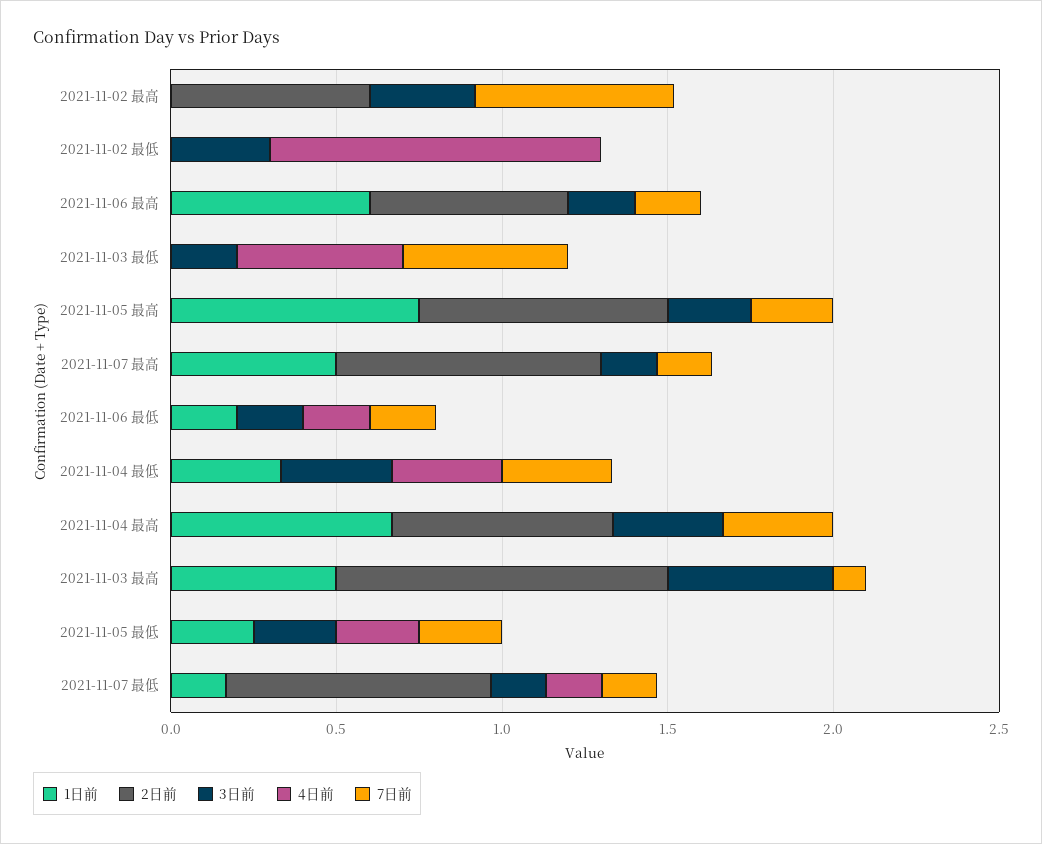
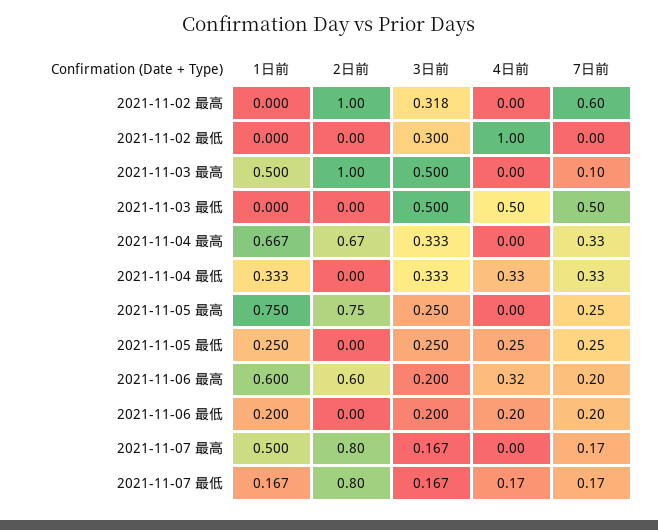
  {
    "1日前": {
      "2021-11-02 最高": 0,
      "2021-11-02 最低": 0,
      "2021-11-06 最高": 0.6,
      "2021-11-03 最低": 0,
      "2021-11-05 最高": 0.75,
      "2021-11-07 最高": 0.5,
      "2021-11-06 最低": 0.2,
      "2021-11-04 最低": 0.333,
      "2021-11-04 最高": 0.667,
      "2021-11-03 最高": 0.5,
      "2021-11-05 最低": 0.25,
      "2021-11-07 最低": 0.167
    },
    "2日前": {
-     "2021-11-02 最高": 0.6,
+     "2021-11-02 最高": 1,
      "2021-11-02 最低": 0,
      "2021-11-06 最高": 0.6,
      "2021-11-03 最低": 0,
      "2021-11-05 最高": 0.75,
      "2021-11-07 最高": 0.8,
      "2021-11-06 最低": 0,
      "2021-11-04 最低": 0,
      "2021-11-04 最高": 0.67,
      "2021-11-03 最高": 1,
      "2021-11-05 最低": 0,
      "2021-11-07 最低": 0.8
    },
    "3日前": {
      "2021-11-02 最高": 0.318,
      "2021-11-02 最低": 0.3,
      "2021-11-06 最高": 0.2,
-     "2021-11-03 最低": 0.2,
+     "2021-11-03 最低": 0.5,
      "2021-11-05 最高": 0.25,
      "2021-11-07 最高": 0.167,
      "2021-11-06 最低": 0.2,
      "2021-11-04 最低": 0.333,
      "2021-11-04 最高": 0.333,
      "2021-11-03 最高": 0.5,
      "2021-11-05 最低": 0.25,
      "2021-11-07 最低": 0.167
    },
    "4日前": {
      "2021-11-02 最高": 0,
      "2021-11-02 最低": 1,
-     "2021-11-06 最高": 0,
+     "2021-11-06 最高": 0.32,
      "2021-11-03 最低": 0.5,
      "2021-11-05 最高": 0,
      "2021-11-07 最高": 0,
      "2021-11-06 最低": 0.2,
      "2021-11-04 最低": 0.33,
      "2021-11-04 最高": 0,
      "2021-11-03 最高": 0,
      "2021-11-05 最低": 0.25,
      "2021-11-07 最低": 0.17
    },
    "7日前": {
      "2021-11-02 最高": 0.6,
      "2021-11-02 最低": 0,
      "2021-11-06 最高": 0.2,
      "2021-11-03 最低": 0.5,
      "2021-11-05 最高": 0.25,
      "2021-11-07 最高": 0.17,
      "2021-11-06 最低": 0.2,
      "2021-11-04 最低": 0.33,
      "2021-11-04 最高": 0.33,
      "2021-11-03 最高": 0.1,
      "2021-11-05 最低": 0.25,
      "2021-11-07 最低": 0.17
    }
  }

